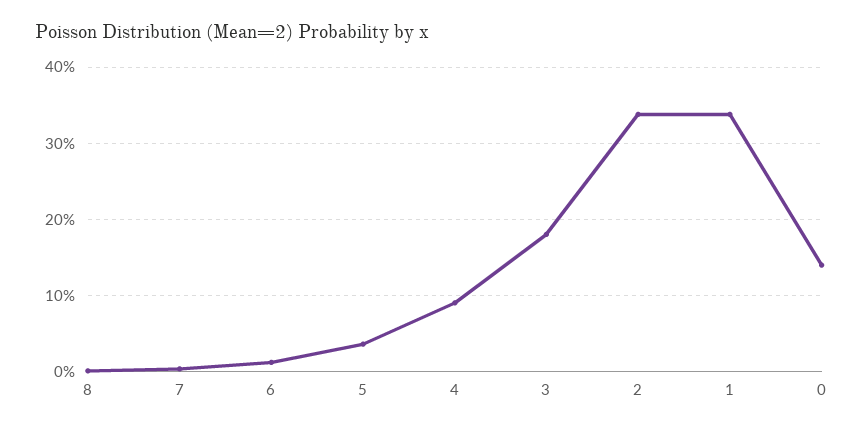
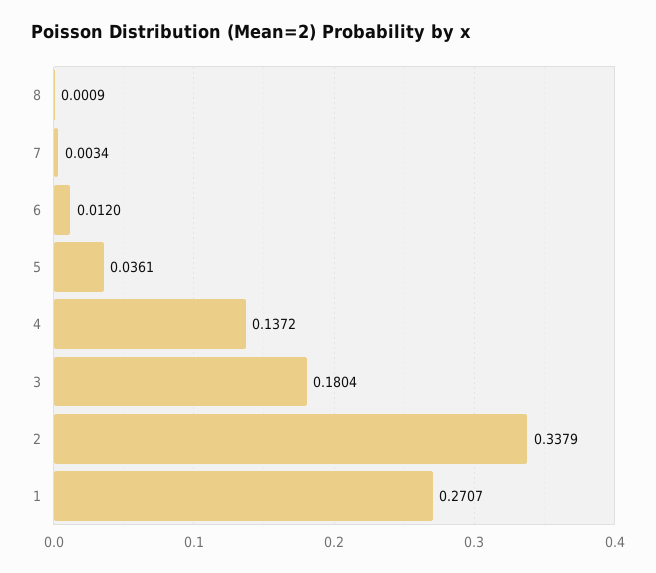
  {
    "8": 0.0009,
    "7": 0.0034,
    "6": 0.012,
    "5": 0.0361,
-   "4": 0.09,
+   "4": 0.1372,
    "3": 0.1804,
    "2": 0.3379,
-   "1": 0.34,
+   "1": 0.2707
-   "0": 0.14
  }

